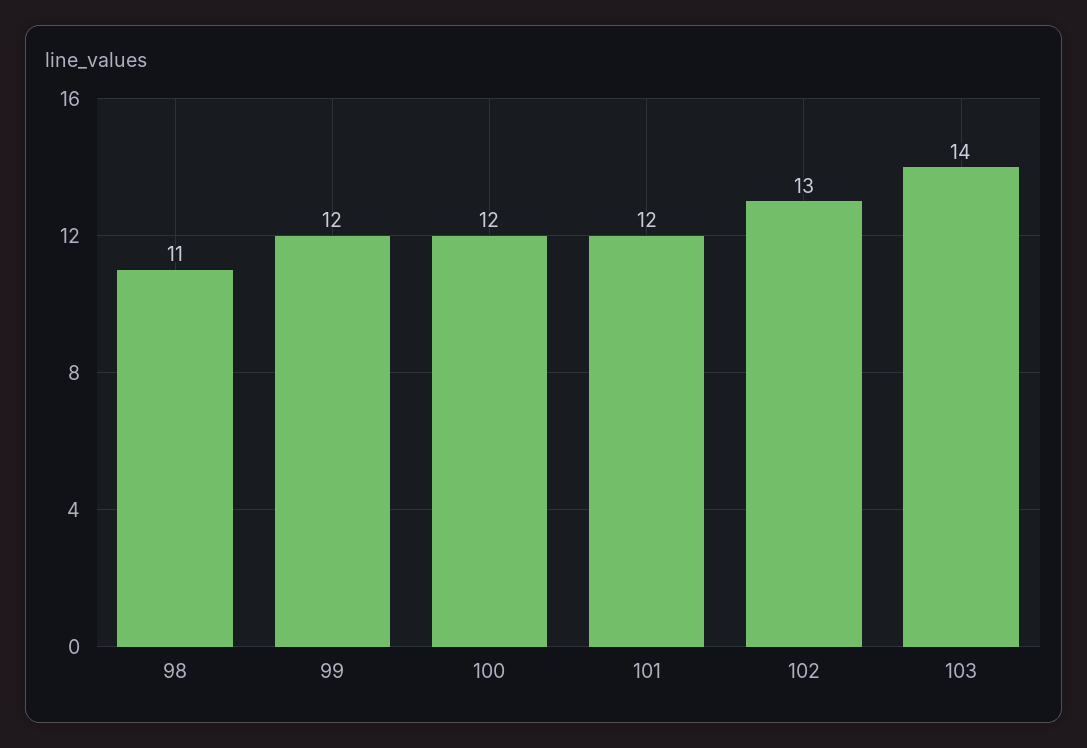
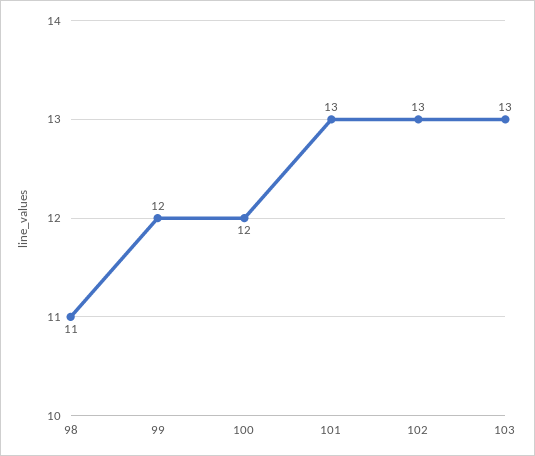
  {
    "98": 11,
    "99": 12,
    "100": 12,
-   "101": 12,
+   "101": 13,
    "102": 13,
-   "103": 14
+   "103": 13
  }

